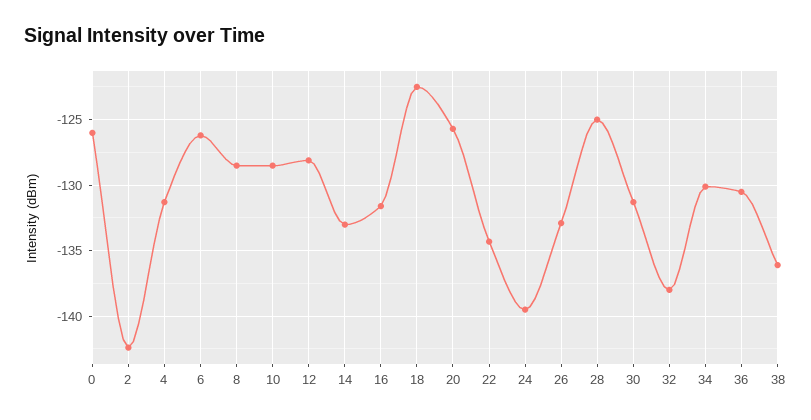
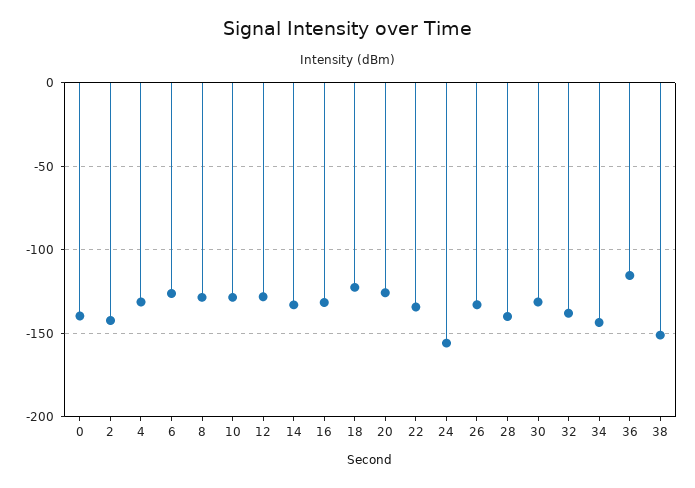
  {
-   "0": -126,
+   "0": -140,
    "2": -142.5,
    "4": -131.5,
    "6": -126,
    "8": -128.5,
    "10": -128.5,
    "12": -128,
    "14": -133,
    "16": -131.5,
    "18": -122.5,
    "20": -125.5,
    "22": -134.5,
-   "24": -139.5,
+   "24": -155,
    "26": -133,
-   "28": -125,
+   "28": -140,
    "30": -131.5,
    "32": -138,
-   "34": -130,
+   "34": -145,
-   "36": -130.5,
+   "36": -115,
-   "38": -136
+   "38": -150
  }

